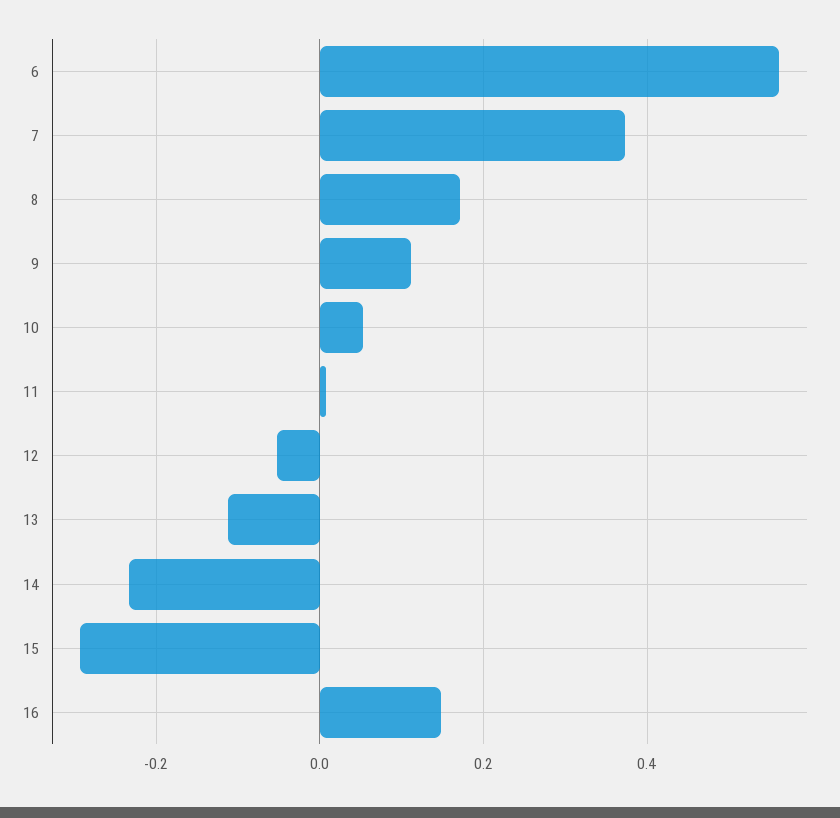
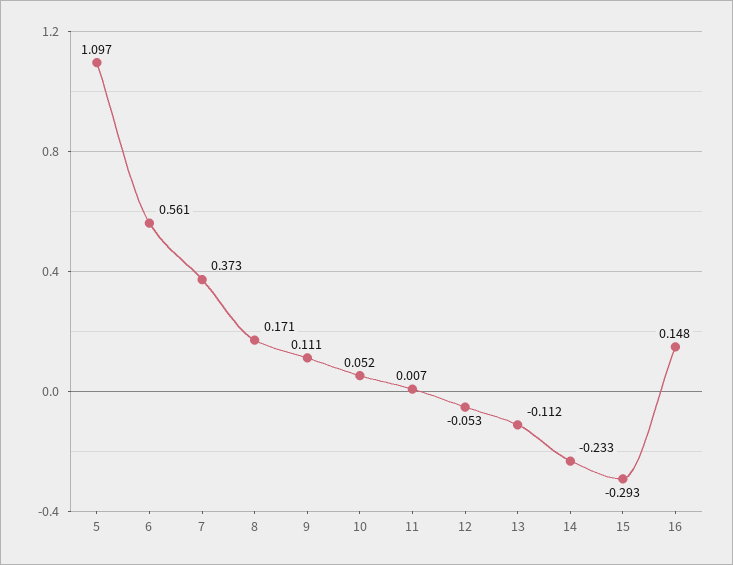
  {
    "6": 0.561,
    "7": 0.373,
    "8": 0.171,
    "9": 0.111,
    "10": 0.052,
    "11": 0.007,
    "12": -0.053,
    "13": -0.112,
    "14": -0.233,
    "15": -0.293,
-   "16": 0.148
+   "16": 0.148,
+   "5": 1.097
  }

